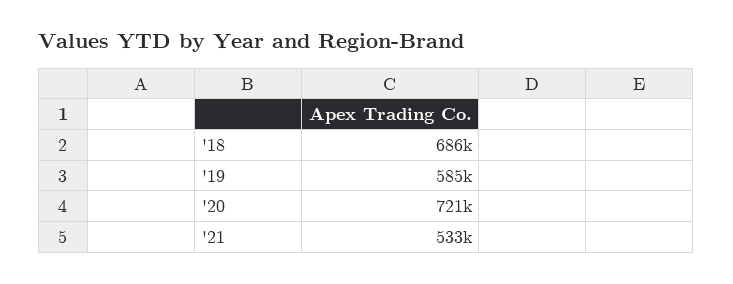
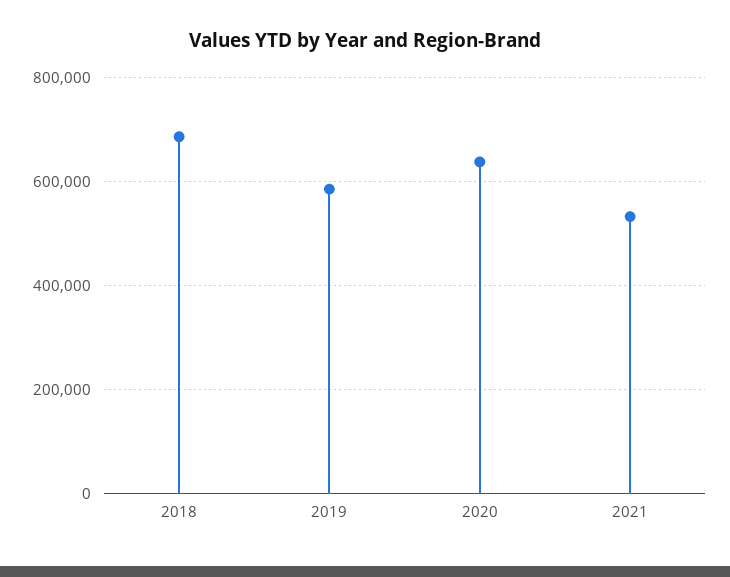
  {
    "'18": 686000,
    "'19": 585000,
-   "'20": 721000,
+   "'20": 640000,
    "'21": 533000
  }

